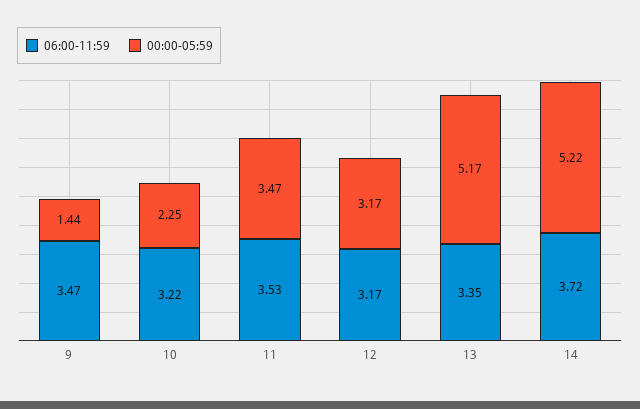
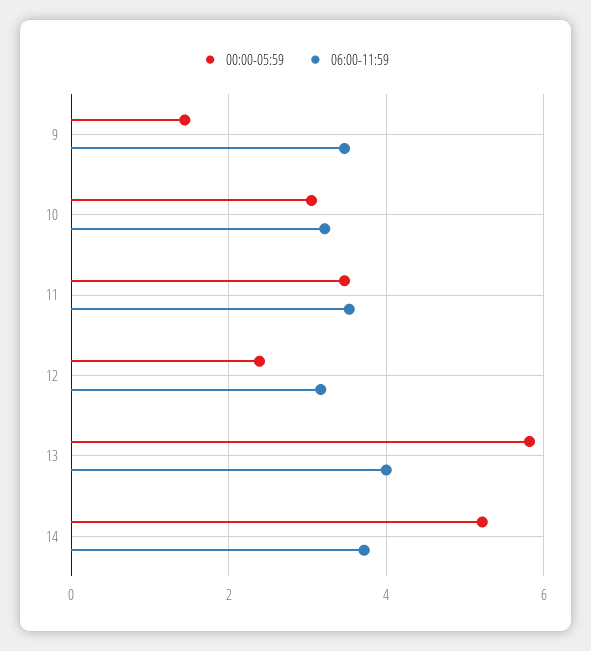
  {
    "06:00-11:59": {
      "9": 3.47,
      "10": 3.22,
      "11": 3.53,
      "12": 3.17,
-     "13": 3.35,
+     "13": 4,
      "14": 3.72
    },
    "00:00-05:59": {
      "9": 1.44,
-     "10": 2.25,
+     "10": 3,
      "11": 3.47,
-     "12": 3.17,
+     "12": 2.4,
-     "13": 5.17,
+     "13": 5.8,
      "14": 5.22
    }
  }

